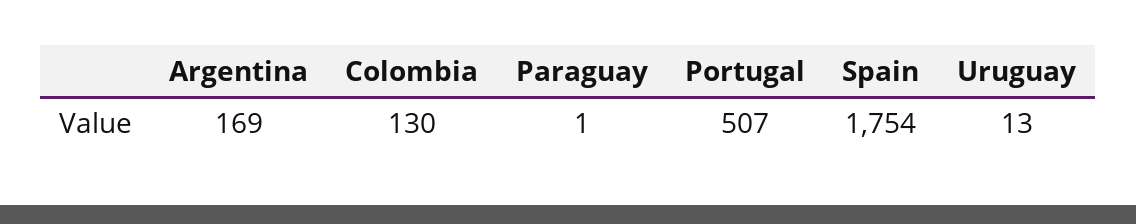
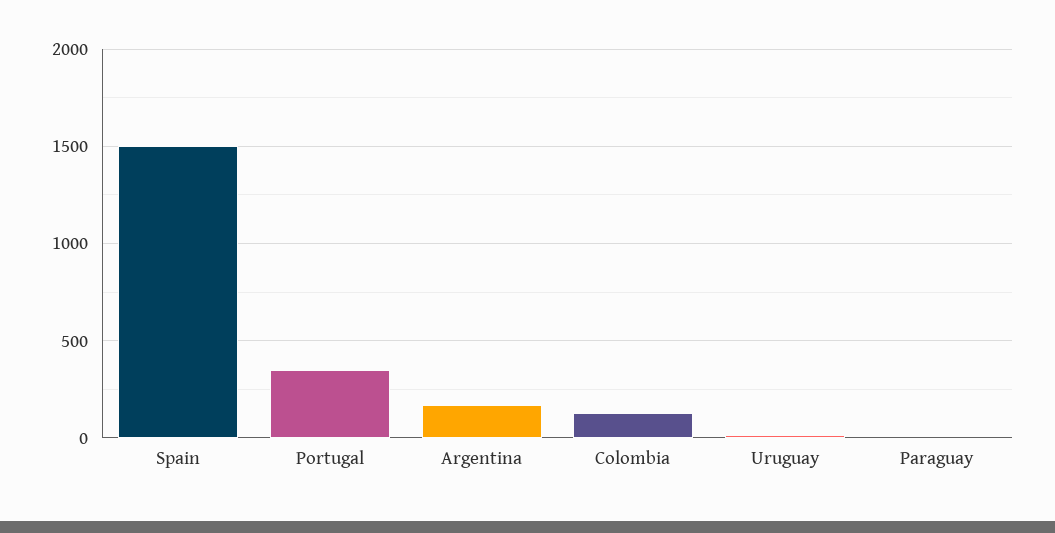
  {
    "Argentina": 169,
    "Colombia": 130,
    "Paraguay": 1,
-   "Portugal": 507,
+   "Portugal": 350,
-   "Spain": 1754,
+   "Spain": 1500,
    "Uruguay": 13
  }

